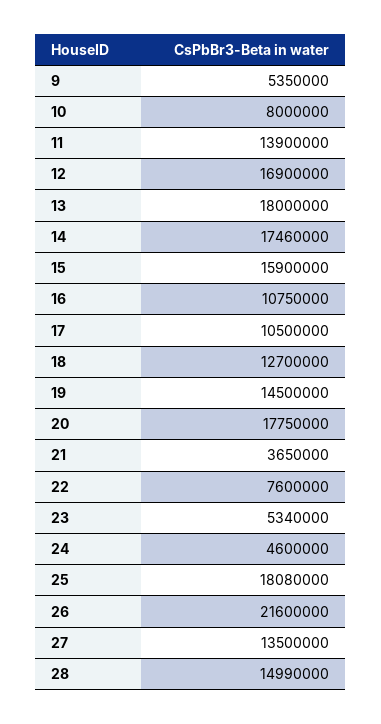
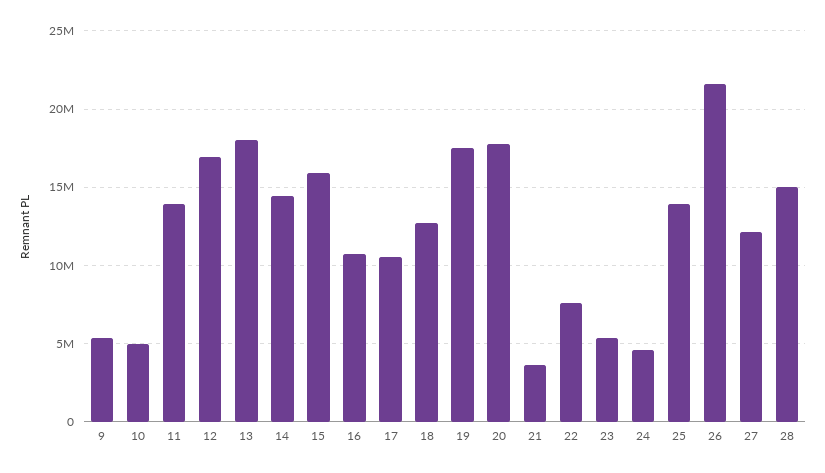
  {
    "9": 5350000,
-   "10": 8000000,
+   "10": 5000000,
    "11": 13900000,
    "12": 16900000,
    "13": 18000000,
-   "14": 17460000,
+   "14": 14500000,
    "15": 15900000,
    "16": 10750000,
    "17": 10500000,
    "18": 12700000,
-   "19": 14500000,
+   "19": 17500000,
    "20": 17750000,
    "21": 3650000,
    "22": 7600000,
    "23": 5340000,
    "24": 4600000,
-   "25": 18080000,
+   "25": 14000000,
    "26": 21600000,
-   "27": 13500000,
+   "27": 12000000,
    "28": 14990000
  }

